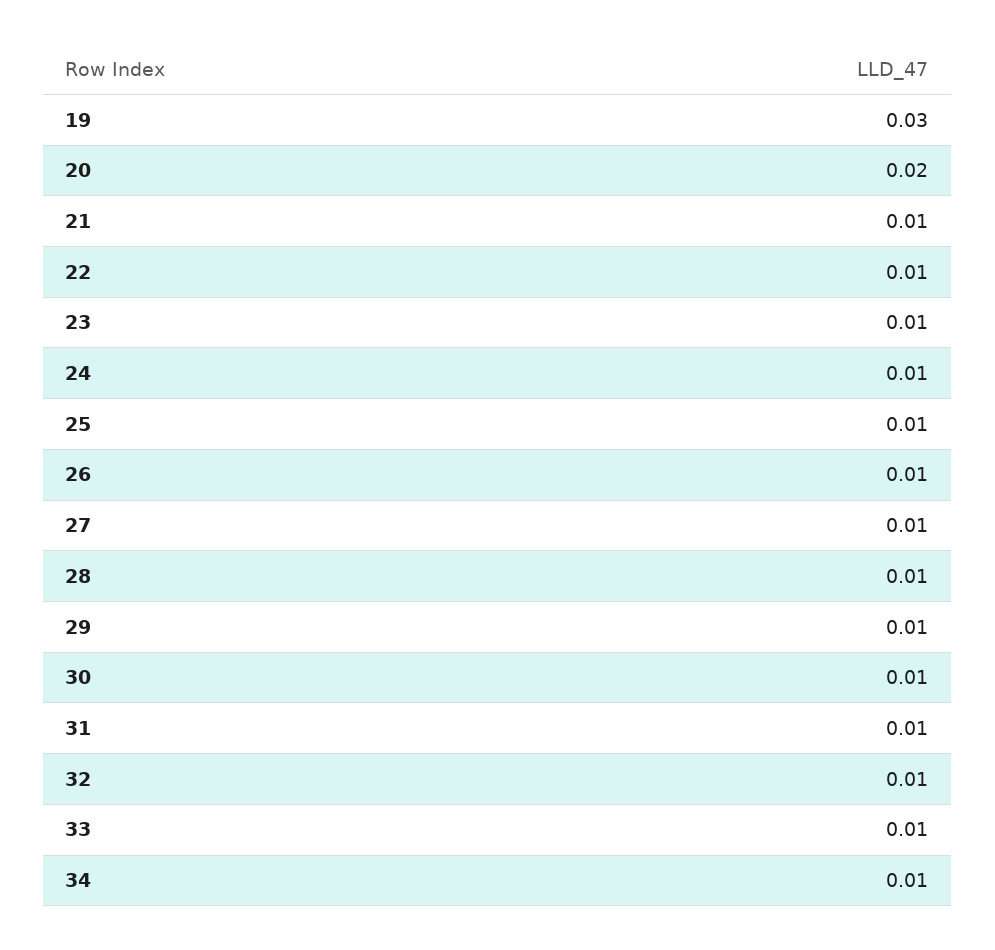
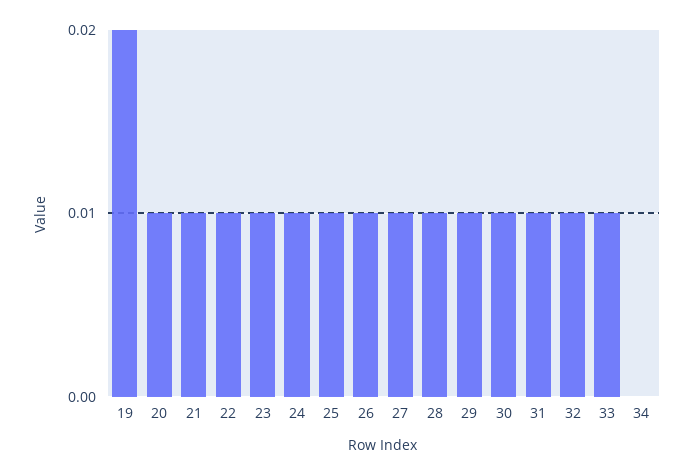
  {
-   "19": 0.03,
+   "19": 0.02,
-   "20": 0.02,
+   "20": 0.01,
    "21": 0.01,
    "22": 0.01,
    "23": 0.01,
    "24": 0.01,
    "25": 0.01,
    "26": 0.01,
    "27": 0.01,
    "28": 0.01,
    "29": 0.01,
    "30": 0.01,
    "31": 0.01,
    "32": 0.01,
    "33": 0.01,
-   "34": 0.01
+   "34": 0
  }

